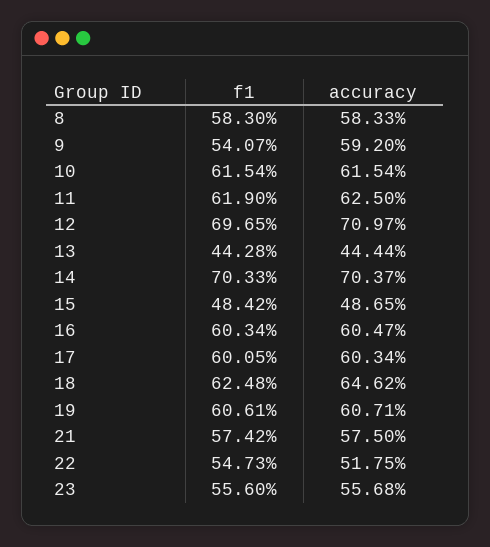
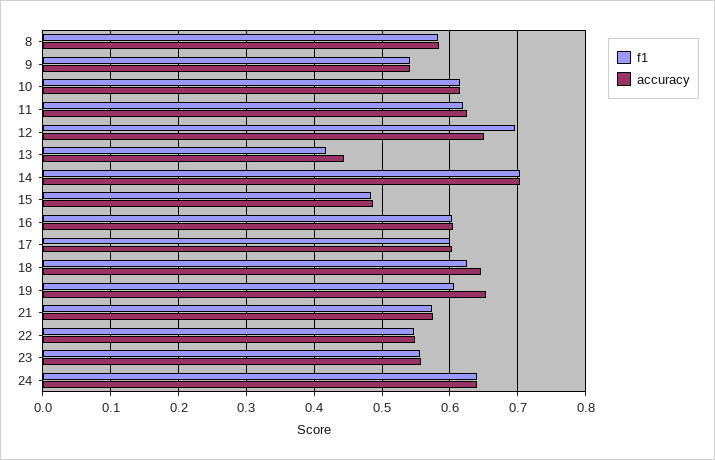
  {
    "f1": {
      "8": 0.583,
      "9": 0.5407,
      "10": 0.6154,
      "11": 0.619,
      "12": 0.6965,
-     "13": 0.4428,
+     "13": 0.42,
      "14": 0.7033,
      "15": 0.4842,
      "16": 0.6034,
      "17": 0.6005,
      "18": 0.6248,
      "19": 0.6061,
      "21": 0.5742,
      "22": 0.5473,
-     "23": 0.556
+     "23": 0.556,
+     "24": 0.64
    },
    "accuracy": {
      "8": 0.5833,
-     "9": 0.592,
+     "9": 0.54,
      "10": 0.6154,
      "11": 0.625,
-     "12": 0.7097,
+     "12": 0.65,
      "13": 0.4444,
      "14": 0.7037,
      "15": 0.4865,
      "16": 0.6047,
      "17": 0.6034,
      "18": 0.6462,
-     "19": 0.6071,
+     "19": 0.65,
      "21": 0.575,
-     "22": 0.5175,
+     "22": 0.55,
-     "23": 0.5568
+     "23": 0.5568,
+     "24": 0.64
    }
  }

